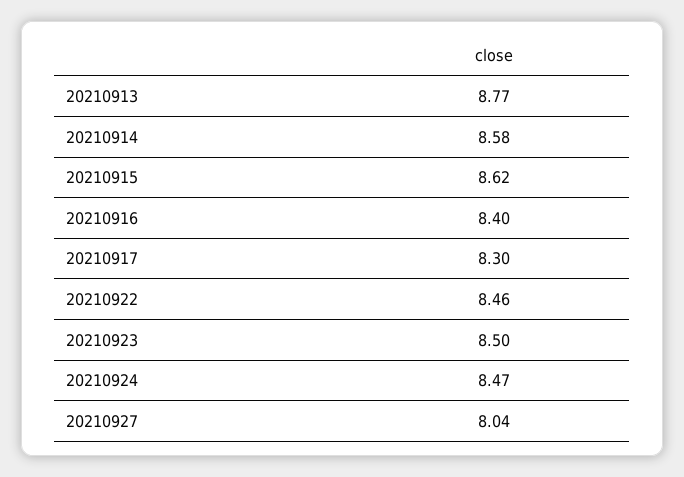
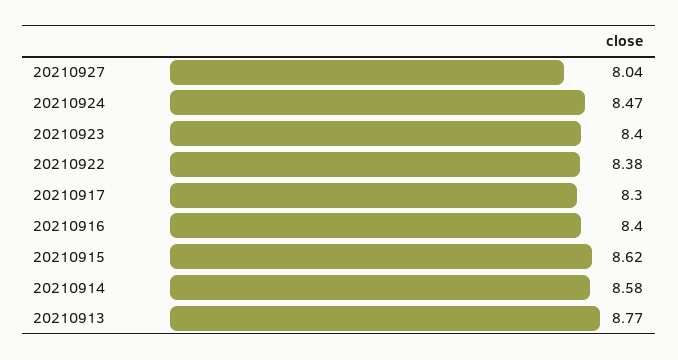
  {
    "20210913": 8.77,
    "20210914": 8.58,
    "20210915": 8.62,
    "20210916": 8.4,
    "20210917": 8.3,
-   "20210922": 8.46,
+   "20210922": 8.38,
-   "20210923": 8.5,
+   "20210923": 8.4,
    "20210924": 8.47,
    "20210927": 8.04
  }

